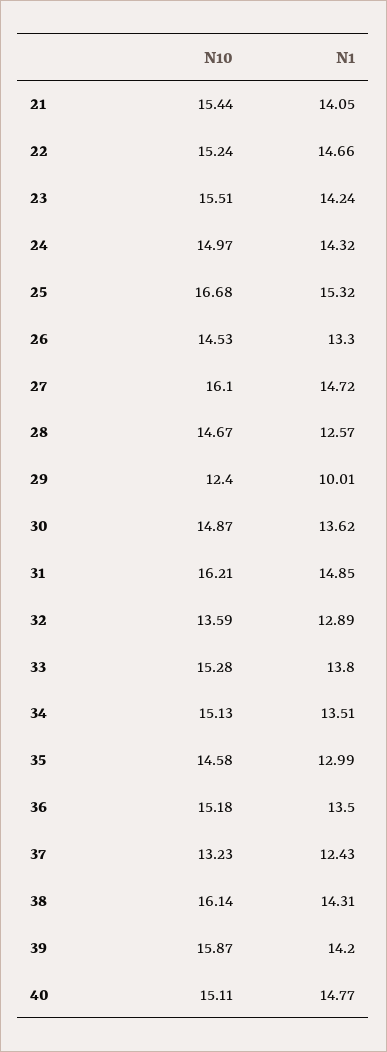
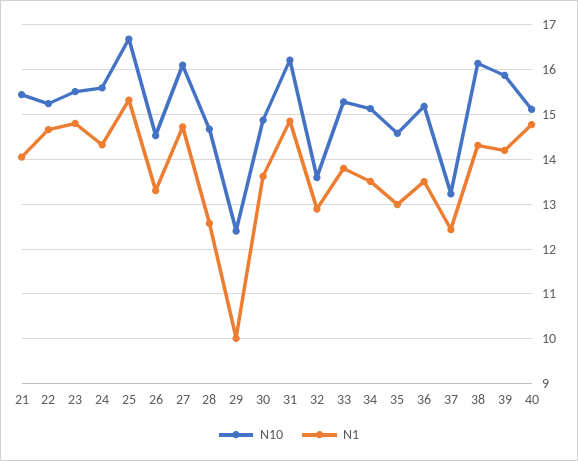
  {
    "N10": {
      "21": 15.44,
      "22": 15.24,
      "23": 15.51,
-     "24": 14.97,
+     "24": 15.6,
      "25": 16.68,
      "26": 14.53,
      "27": 16.1,
      "28": 14.67,
      "29": 12.4,
      "30": 14.87,
      "31": 16.21,
      "32": 13.59,
      "33": 15.28,
      "34": 15.13,
      "35": 14.58,
      "36": 15.18,
      "37": 13.23,
      "38": 16.14,
      "39": 15.87,
      "40": 15.11
    },
    "N1": {
      "21": 14.05,
      "22": 14.66,
-     "23": 14.24,
+     "23": 14.8,
      "24": 14.32,
      "25": 15.32,
      "26": 13.3,
      "27": 14.72,
      "28": 12.57,
      "29": 10.01,
      "30": 13.62,
      "31": 14.85,
      "32": 12.89,
      "33": 13.8,
      "34": 13.51,
      "35": 12.99,
      "36": 13.5,
      "37": 12.43,
      "38": 14.31,
      "39": 14.2,
      "40": 14.77
    }
  }

